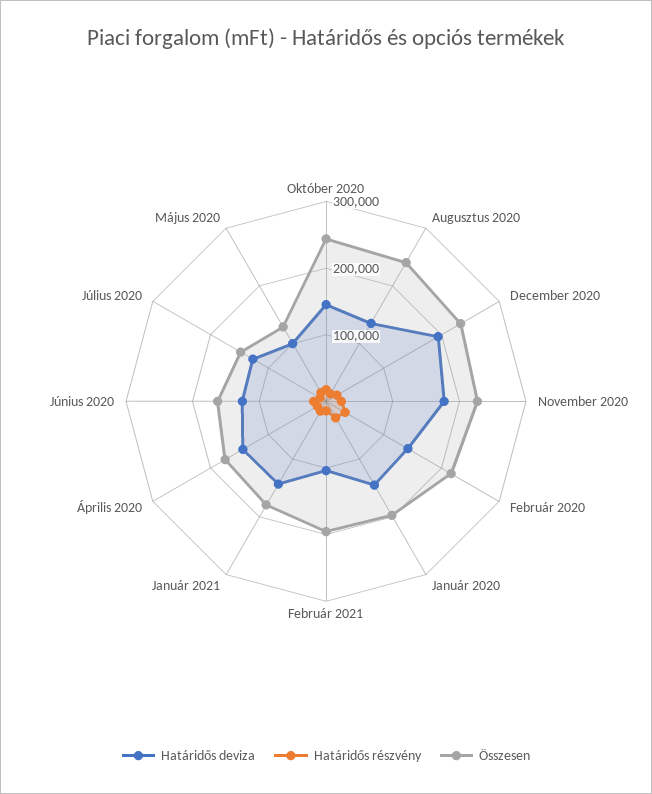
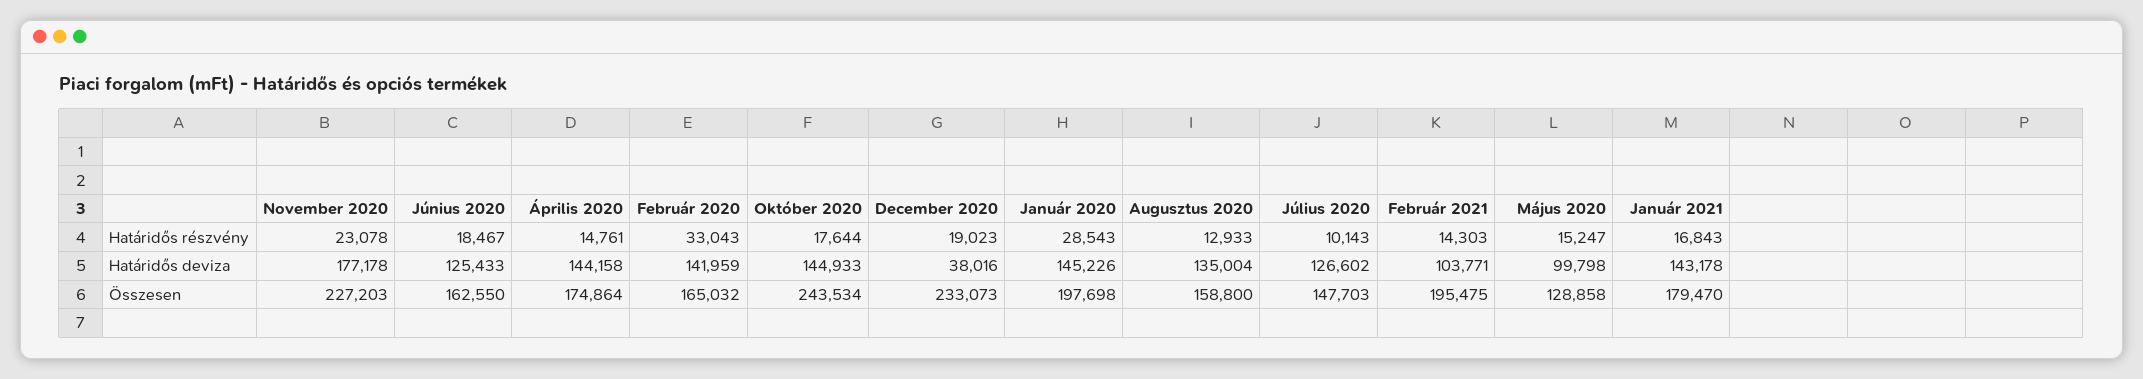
  {
    "Határidős deviza": {
      "Október 2020": 144933,
      "Augusztus 2020": 135004,
-     "December 2020": 200000,
+     "December 2020": 38016,
      "November 2020": 177178,
      "Február 2020": 141959,
      "Január 2020": 145226,
      "Február 2021": 103771,
      "Január 2021": 143178,
      "Április 2020": 144158,
      "Június 2020": 125433,
      "Július 2020": 126602,
      "Május 2020": 99798
    },
    "Határidős részvény": {
      "Október 2020": 17644,
      "Augusztus 2020": 12933,
      "December 2020": 19023,
      "November 2020": 23078,
      "Február 2020": 33043,
      "Január 2020": 28543,
      "Február 2021": 14303,
      "Január 2021": 16843,
      "Április 2020": 14761,
      "Június 2020": 18467,
      "Július 2020": 10143,
      "Május 2020": 15247
    },
    "Összesen": {
      "Október 2020": 243534,
-     "Augusztus 2020": 240000,
+     "Augusztus 2020": 158800,
      "December 2020": 233073,
      "November 2020": 227203,
-     "Február 2020": 220000,
+     "Február 2020": 165032,
      "Január 2020": 197698,
      "Február 2021": 195475,
      "Január 2021": 179470,
      "Április 2020": 174864,
      "Június 2020": 162550,
      "Július 2020": 147703,
      "Május 2020": 128858
    }
  }

